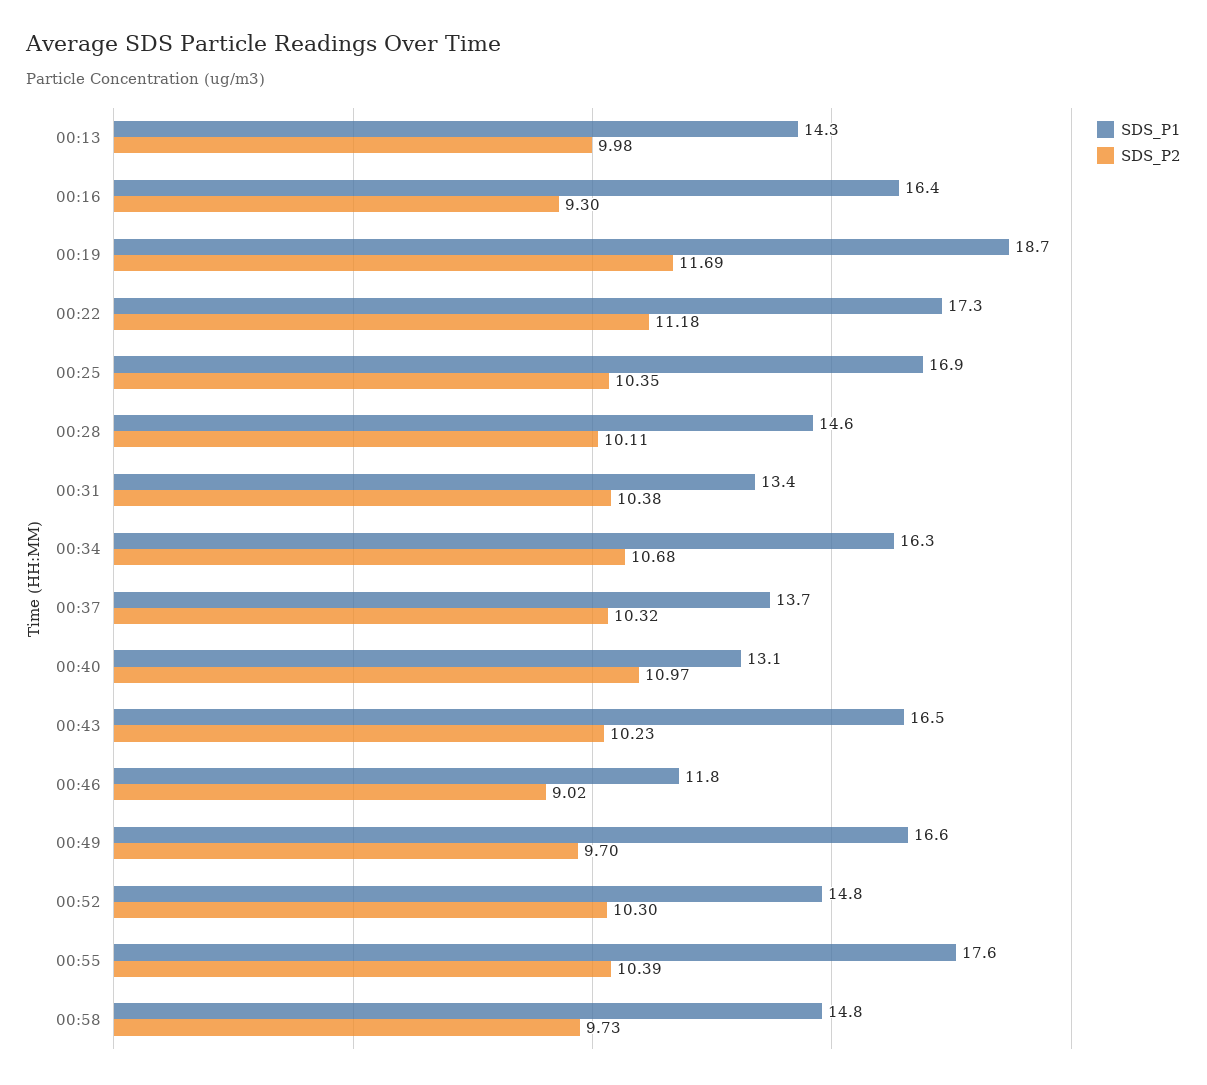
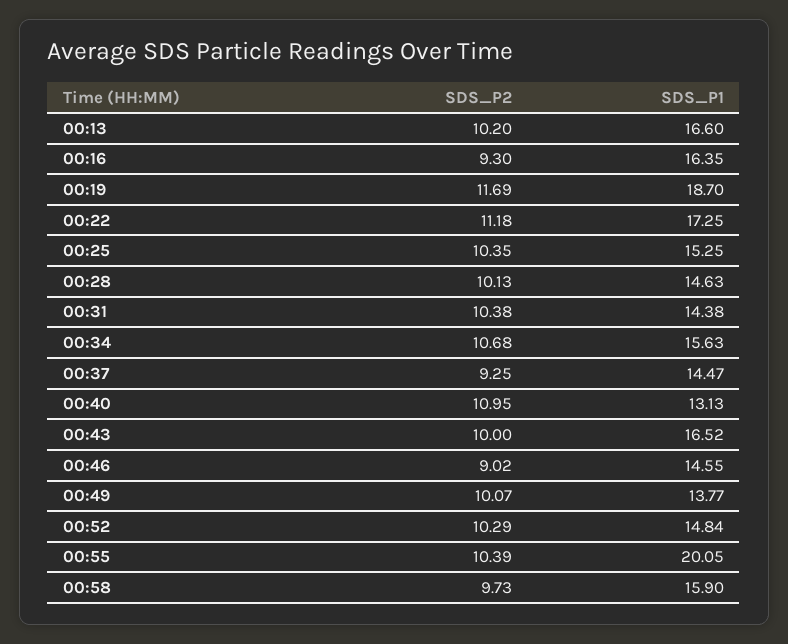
  {
    "SDS_P1": {
-     "00:13": 14.3,
+     "00:13": 16.6,
      "00:16": 16.35,
      "00:19": 18.7,
      "00:22": 17.25,
-     "00:25": 16.9,
+     "00:25": 15.25,
      "00:28": 14.63,
-     "00:31": 13.4,
+     "00:31": 14.38,
-     "00:34": 16.3,
+     "00:34": 15.63,
-     "00:37": 13.7,
+     "00:37": 14.47,
      "00:40": 13.13,
      "00:43": 16.52,
-     "00:46": 11.8,
+     "00:46": 14.55,
-     "00:49": 16.6,
+     "00:49": 13.77,
      "00:52": 14.84,
-     "00:55": 17.6,
+     "00:55": 20.05,
-     "00:58": 14.8
+     "00:58": 15.9
    },
    "SDS_P2": {
-     "00:13": 9.98,
+     "00:13": 10.2,
      "00:16": 9.3,
      "00:19": 11.69,
      "00:22": 11.18,
      "00:25": 10.35,
-     "00:28": 10.11,
+     "00:28": 10.13,
      "00:31": 10.38,
      "00:34": 10.68,
-     "00:37": 10.32,
+     "00:37": 9.25,
-     "00:40": 10.97,
+     "00:40": 10.95,
-     "00:43": 10.23,
+     "00:43": 10,
      "00:46": 9.02,
-     "00:49": 9.7,
+     "00:49": 10.07,
-     "00:52": 10.3,
+     "00:52": 10.29,
      "00:55": 10.39,
      "00:58": 9.73
    }
  }

